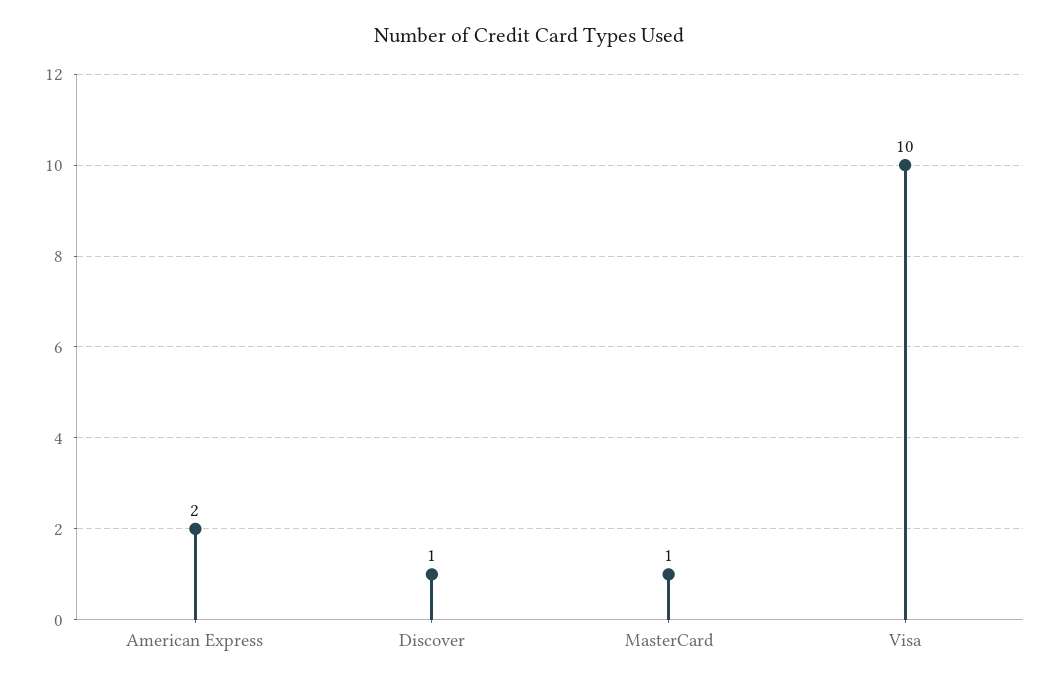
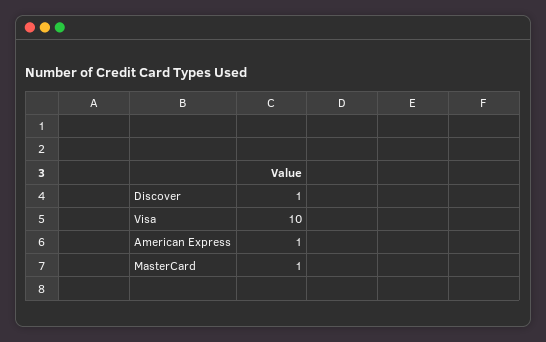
  {
-   "American Express": 2,
+   "American Express": 1,
    "Discover": 1,
    "MasterCard": 1,
    "Visa": 10
  }

